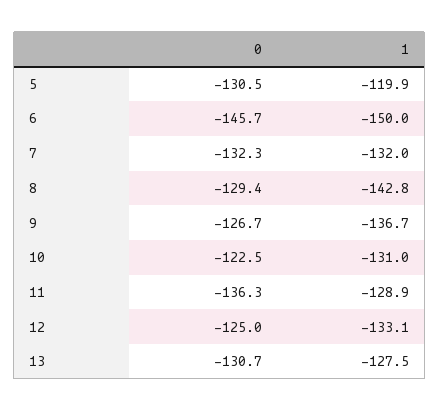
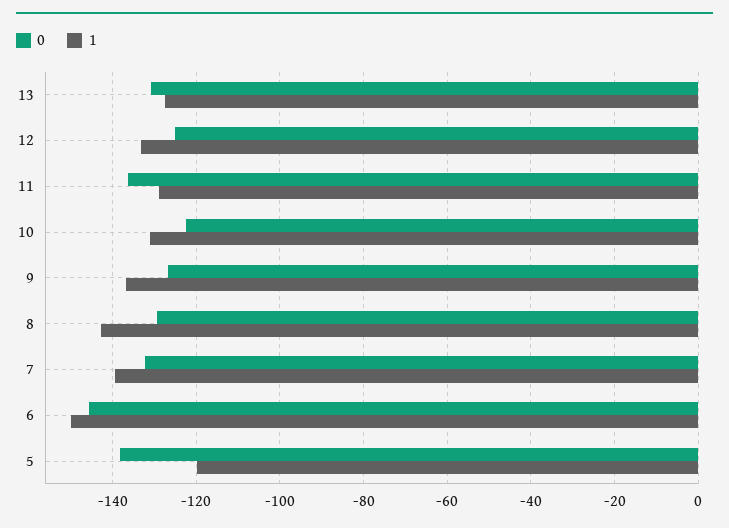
  {
    "0": {
-     "5": -130.5,
+     "5": -138,
      "6": -145.7,
      "7": -132.3,
      "8": -129.4,
      "9": -126.7,
      "10": -122.5,
      "11": -136.3,
      "12": -125,
      "13": -130.7
    },
    "1": {
      "5": -119.9,
      "6": -150,
-     "7": -132,
+     "7": -140,
      "8": -142.8,
      "9": -136.7,
      "10": -131,
      "11": -128.9,
      "12": -133.1,
      "13": -127.5
    }
  }

